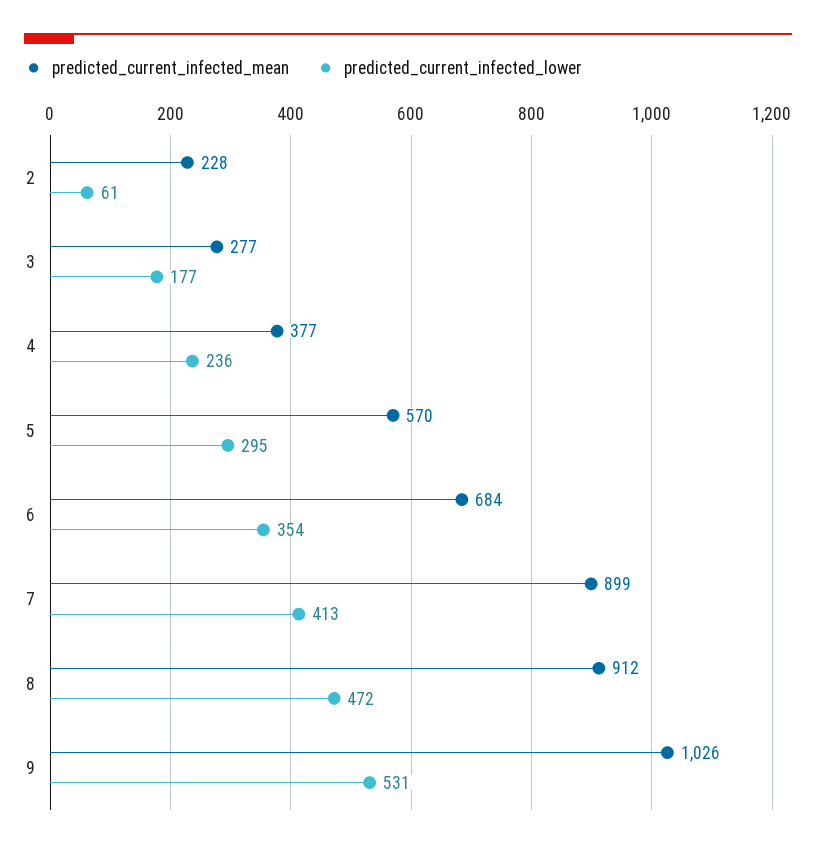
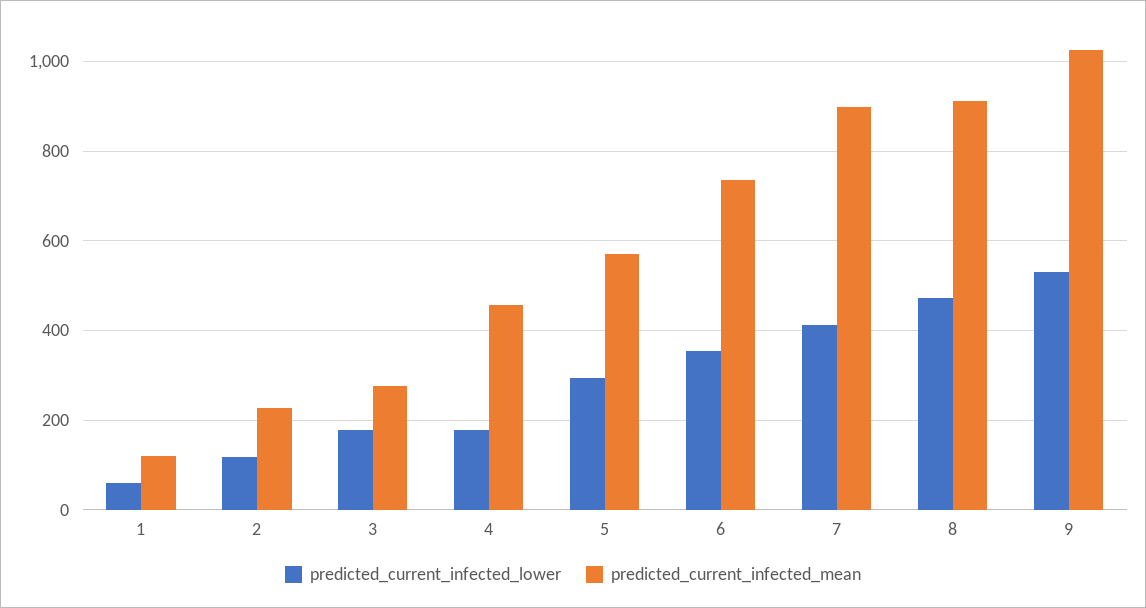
  {
    "predicted_current_infected_mean": {
      "2": 228,
      "3": 277,
-     "4": 377,
+     "4": 460,
      "5": 570,
-     "6": 684,
+     "6": 740,
      "7": 899,
      "8": 912,
-     "9": 1026
+     "9": 1026,
+     "1": 120
    },
    "predicted_current_infected_lower": {
-     "2": 61,
+     "2": 120,
      "3": 177,
-     "4": 236,
+     "4": 180,
      "5": 295,
      "6": 354,
      "7": 413,
      "8": 472,
-     "9": 531
+     "9": 531,
+     "1": 60
    }
  }

